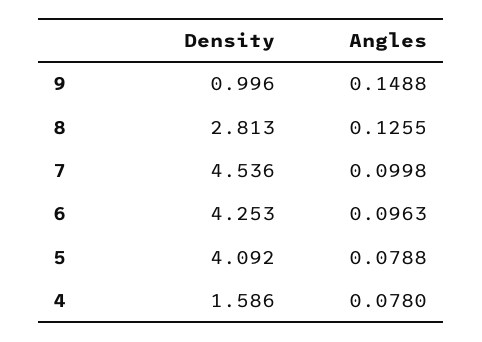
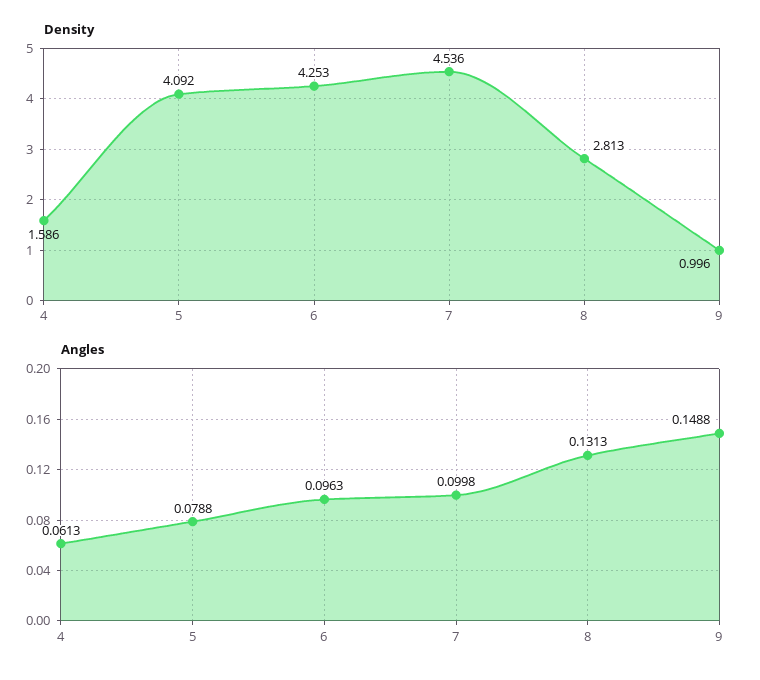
  {
    "Density": {
      "9": 0.996,
      "8": 2.813,
      "7": 4.536,
      "6": 4.253,
      "5": 4.092,
      "4": 1.586
    },
    "Angles": {
      "9": 0.1488,
-     "8": 0.1255,
+     "8": 0.1313,
      "7": 0.0998,
      "6": 0.0963,
      "5": 0.0788,
-     "4": 0.078
+     "4": 0.0613
    }
  }

